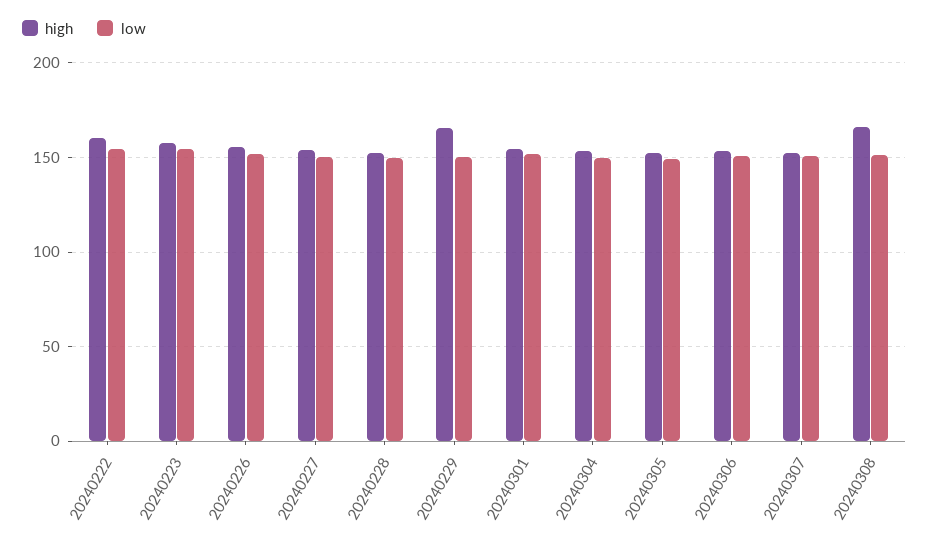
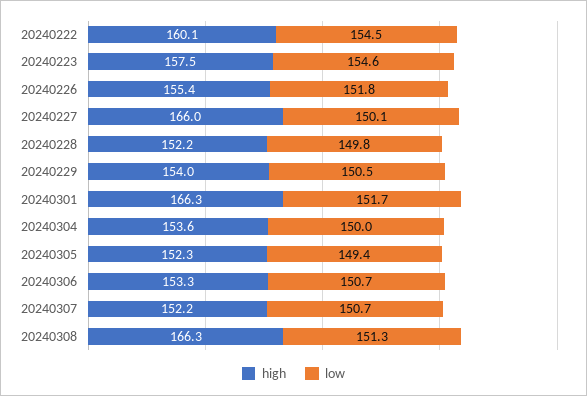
  {
    "high": {
      "20240222": 160.1,
      "20240223": 157.5,
      "20240226": 155.4,
-     "20240227": 155,
+     "20240227": 166,
      "20240228": 152.2,
-     "20240229": 165,
+     "20240229": 154,
-     "20240301": 155,
+     "20240301": 166.3,
      "20240304": 153.6,
      "20240305": 152.3,
      "20240306": 153.3,
      "20240307": 152.2,
      "20240308": 166.3
    },
    "low": {
      "20240222": 154.5,
      "20240223": 154.6,
      "20240226": 151.8,
      "20240227": 150.1,
      "20240228": 149.8,
      "20240229": 150.5,
      "20240301": 151.7,
      "20240304": 150,
      "20240305": 149.4,
      "20240306": 150.7,
      "20240307": 150.7,
      "20240308": 151.3
    }
  }

